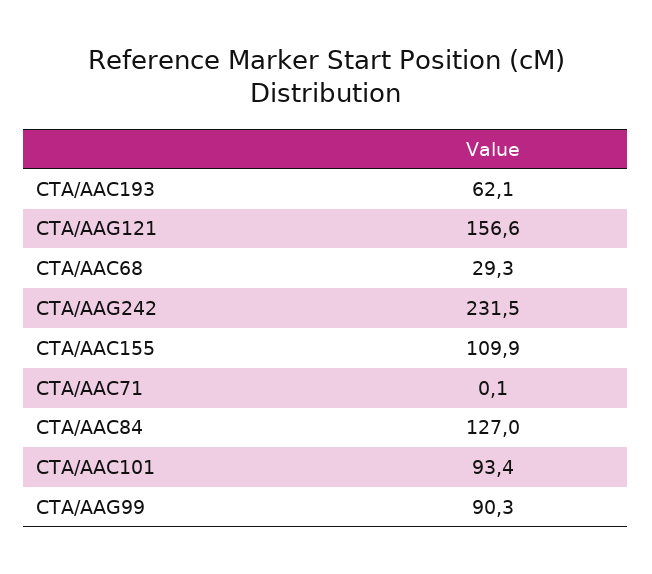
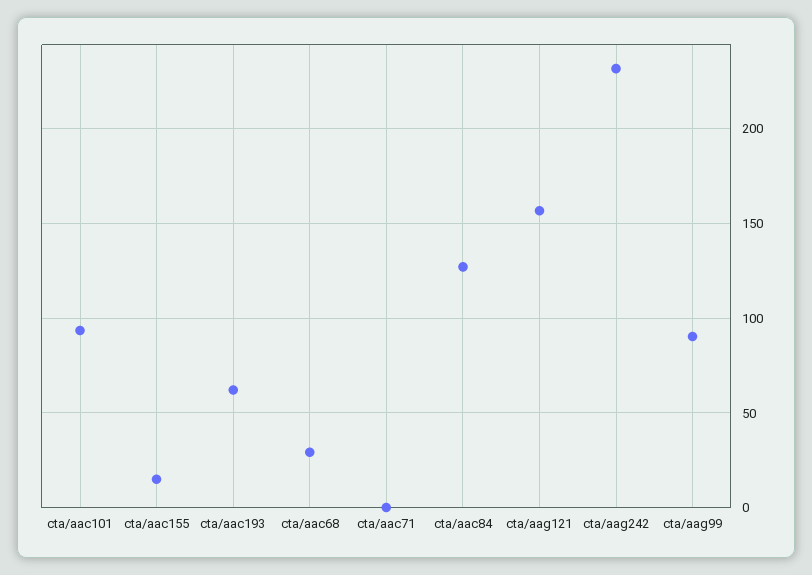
  {
    "CTA/AAC193": 62.1,
    "CTA/AAG121": 156.6,
    "CTA/AAC68": 29.3,
    "CTA/AAG242": 231.5,
-   "CTA/AAC155": 109.9,
+   "CTA/AAC155": 15,
    "CTA/AAC71": 0.1,
    "CTA/AAC84": 127,
    "CTA/AAC101": 93.4,
    "CTA/AAG99": 90.3
  }

